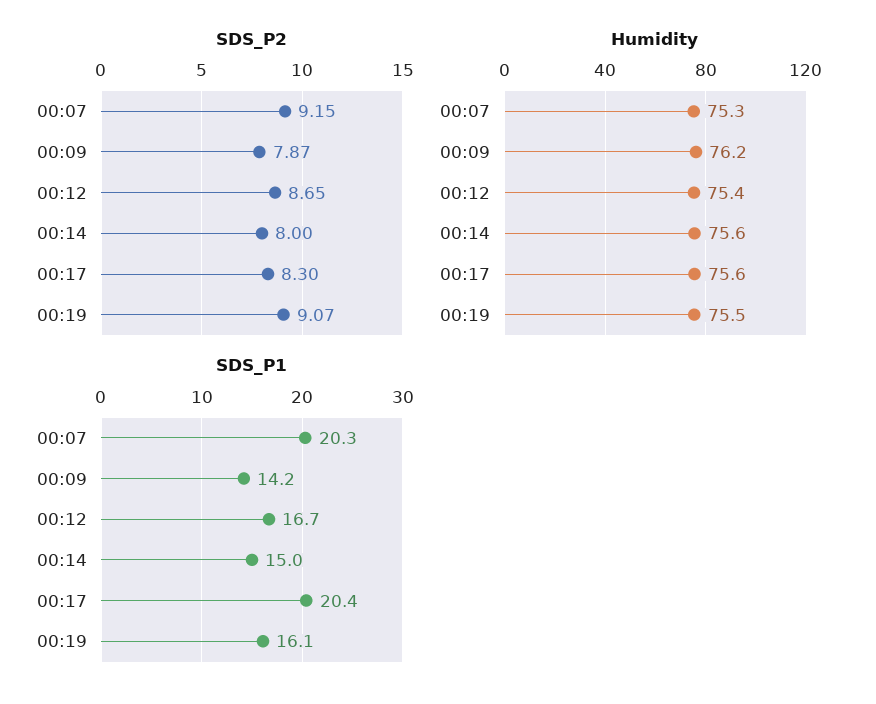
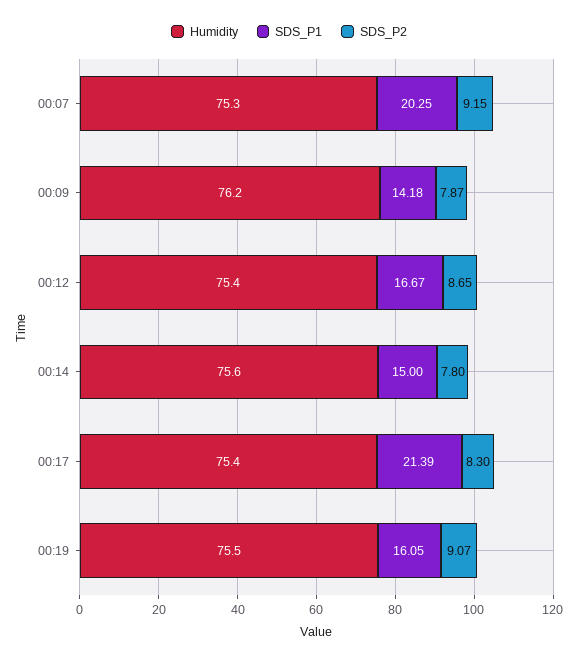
  {
    "SDS_P2": {
      "00:07": 9.15,
      "00:09": 7.87,
      "00:12": 8.65,
-     "00:14": 8,
+     "00:14": 7.8,
      "00:17": 8.3,
      "00:19": 9.07
    },
    "Humidity": {
      "00:07": 75.3,
      "00:09": 76.2,
      "00:12": 75.4,
      "00:14": 75.6,
-     "00:17": 75.6,
+     "00:17": 75.4,
      "00:19": 75.5
    },
    "SDS_P1": {
      "00:07": 20.25,
      "00:09": 14.18,
      "00:12": 16.67,
      "00:14": 15,
-     "00:17": 20.4,
+     "00:17": 21.39,
      "00:19": 16.05
    }
  }

